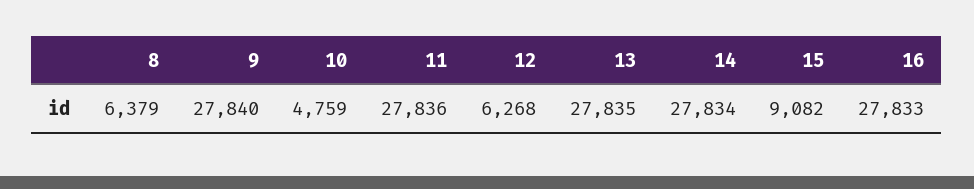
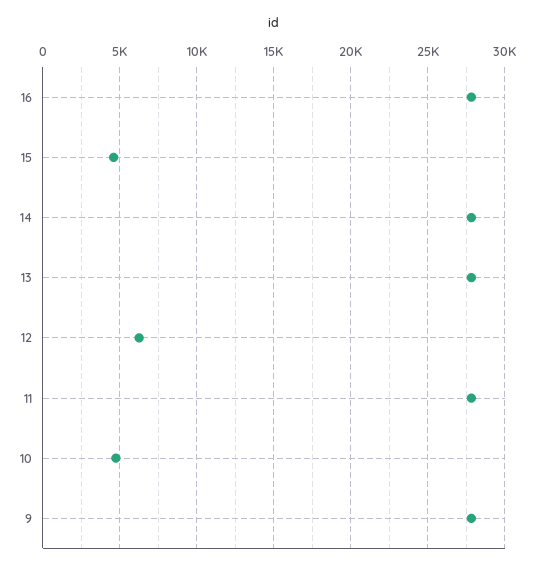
  {
-   "8": 6379,
    "9": 27840,
    "10": 4759,
    "11": 27836,
    "12": 6268,
    "13": 27835,
    "14": 27834,
-   "15": 9082,
+   "15": 4500,
    "16": 27833
  }

